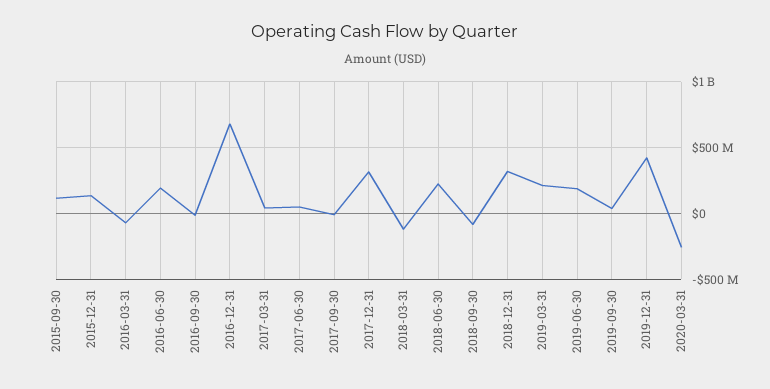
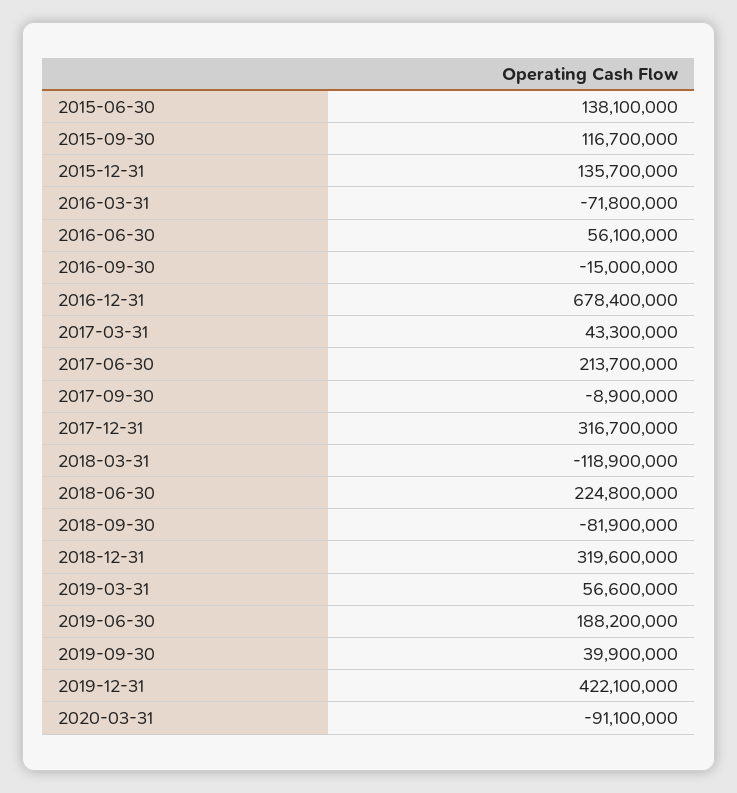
  {
    "2015-09-30": 116700000,
    "2015-12-31": 135700000,
    "2016-03-31": -71800000,
-   "2016-06-30": 200000000,
+   "2016-06-30": 56100000,
    "2016-09-30": -15000000,
    "2016-12-31": 678400000,
    "2017-03-31": 43300000,
-   "2017-06-30": 50000000,
+   "2017-06-30": 213700000,
    "2017-09-30": -8900000,
    "2017-12-31": 316700000,
    "2018-03-31": -118900000,
    "2018-06-30": 224800000,
    "2018-09-30": -81900000,
    "2018-12-31": 319600000,
-   "2019-03-31": 200000000,
+   "2019-03-31": 56600000,
    "2019-06-30": 188200000,
    "2019-09-30": 39900000,
    "2019-12-31": 422100000,
-   "2020-03-31": -250000000
+   "2020-03-31": -91100000,
+   "2015-06-30": 138100000
  }

